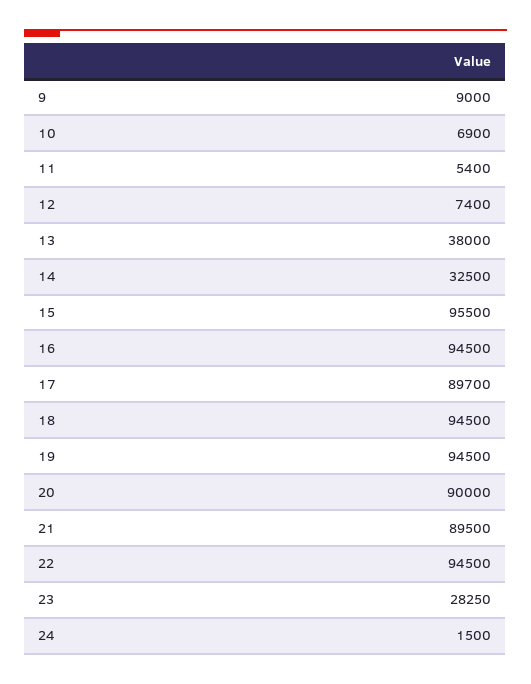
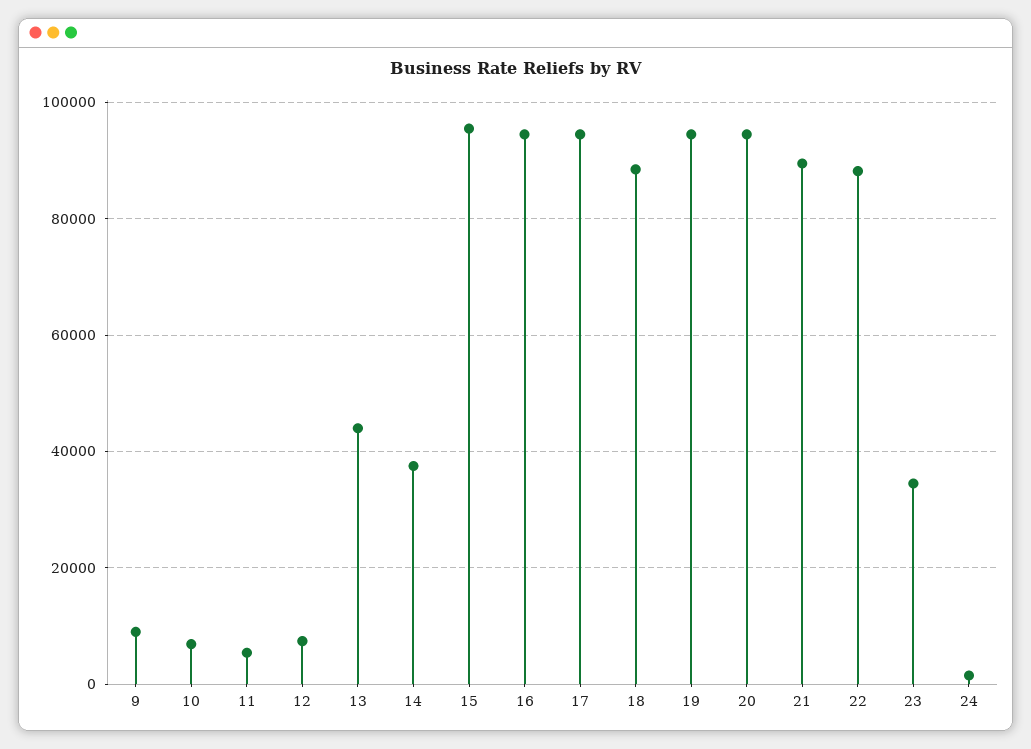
  {
    "9": 9000,
    "10": 6900,
    "11": 5400,
    "12": 7400,
-   "13": 38000,
+   "13": 44000,
-   "14": 32500,
+   "14": 38000,
    "15": 95500,
    "16": 94500,
-   "17": 89700,
+   "17": 94000,
-   "18": 94500,
+   "18": 88000,
    "19": 94500,
-   "20": 90000,
+   "20": 94000,
    "21": 89500,
-   "22": 94500,
+   "22": 88000,
-   "23": 28250,
+   "23": 34000,
    "24": 1500
  }

